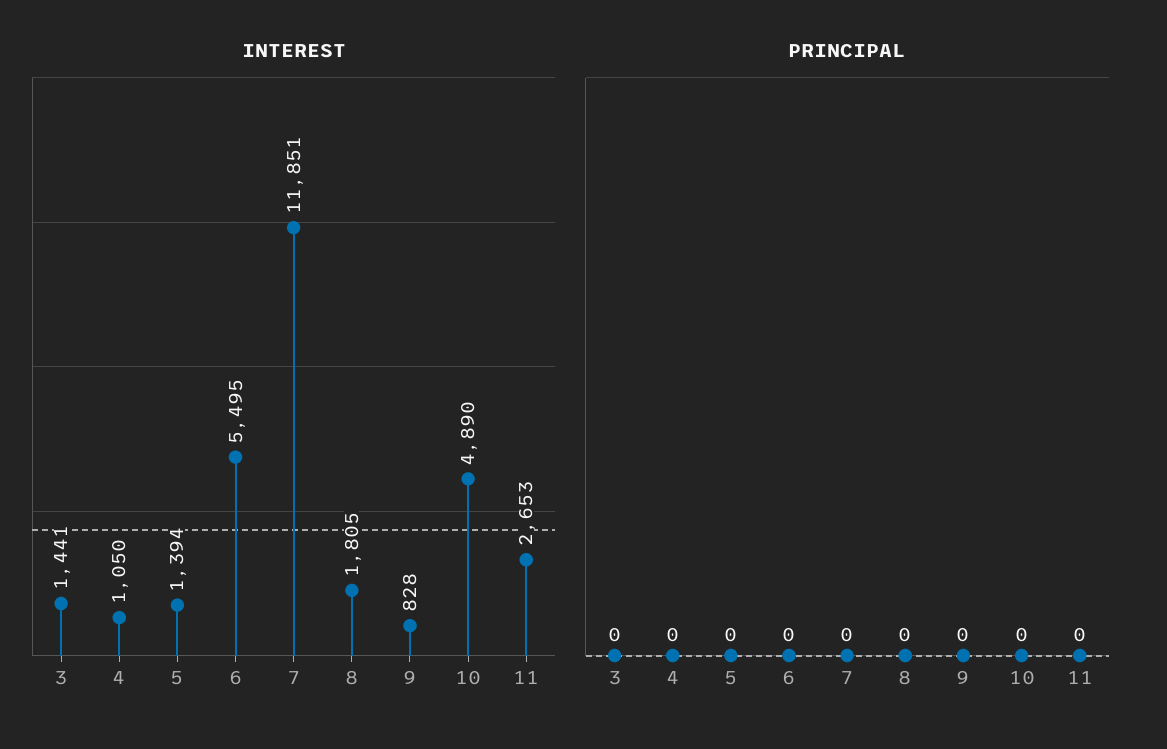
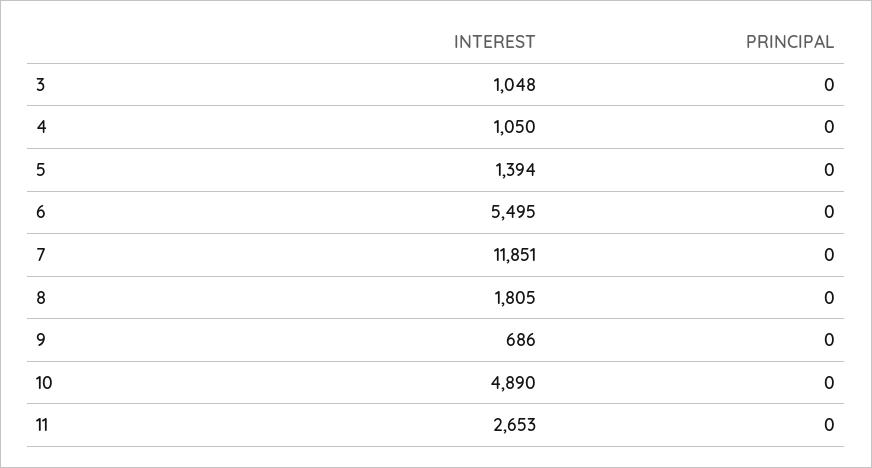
  {
    "INTEREST": {
-     "3": 1441,
+     "3": 1048,
      "4": 1050,
      "5": 1394,
      "6": 5495,
      "7": 11851,
      "8": 1805,
-     "9": 828,
+     "9": 686,
      "10": 4890,
      "11": 2653
    },
    "PRINCIPAL": {
      "3": 0,
      "4": 0,
      "5": 0,
      "6": 0,
      "7": 0,
      "8": 0,
      "9": 0,
      "10": 0,
      "11": 0
    }
  }

